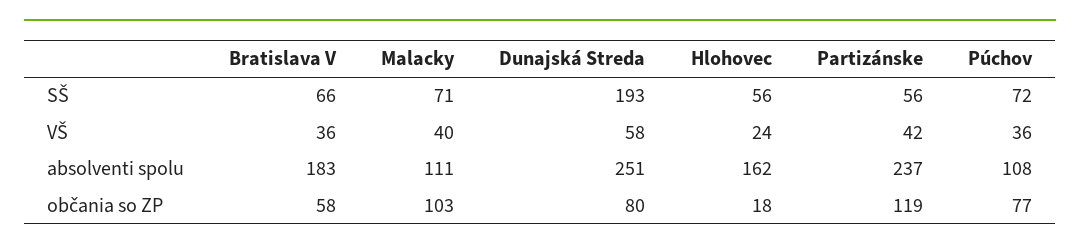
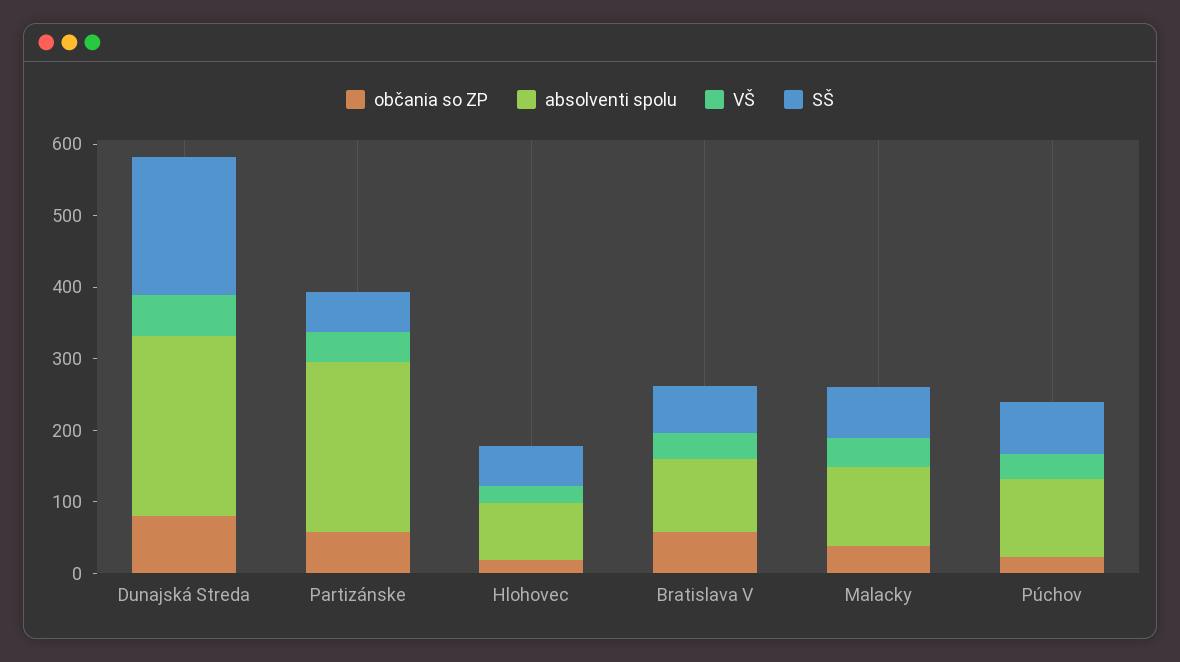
  {
    "SŠ": {
      "Bratislava V": 66,
      "Malacky": 71,
      "Dunajská Streda": 193,
      "Hlohovec": 56,
      "Partizánske": 56,
      "Púchov": 72
    },
    "VŠ": {
      "Bratislava V": 36,
      "Malacky": 40,
      "Dunajská Streda": 58,
      "Hlohovec": 24,
      "Partizánske": 42,
      "Púchov": 36
    },
    "absolventi spolu": {
-     "Bratislava V": 183,
+     "Bratislava V": 100,
      "Malacky": 111,
      "Dunajská Streda": 251,
-     "Hlohovec": 162,
+     "Hlohovec": 80,
      "Partizánske": 237,
      "Púchov": 108
    },
    "občania so ZP": {
      "Bratislava V": 58,
-     "Malacky": 103,
+     "Malacky": 40,
      "Dunajská Streda": 80,
      "Hlohovec": 18,
-     "Partizánske": 119,
+     "Partizánske": 60,
-     "Púchov": 77
+     "Púchov": 20
    }
  }

